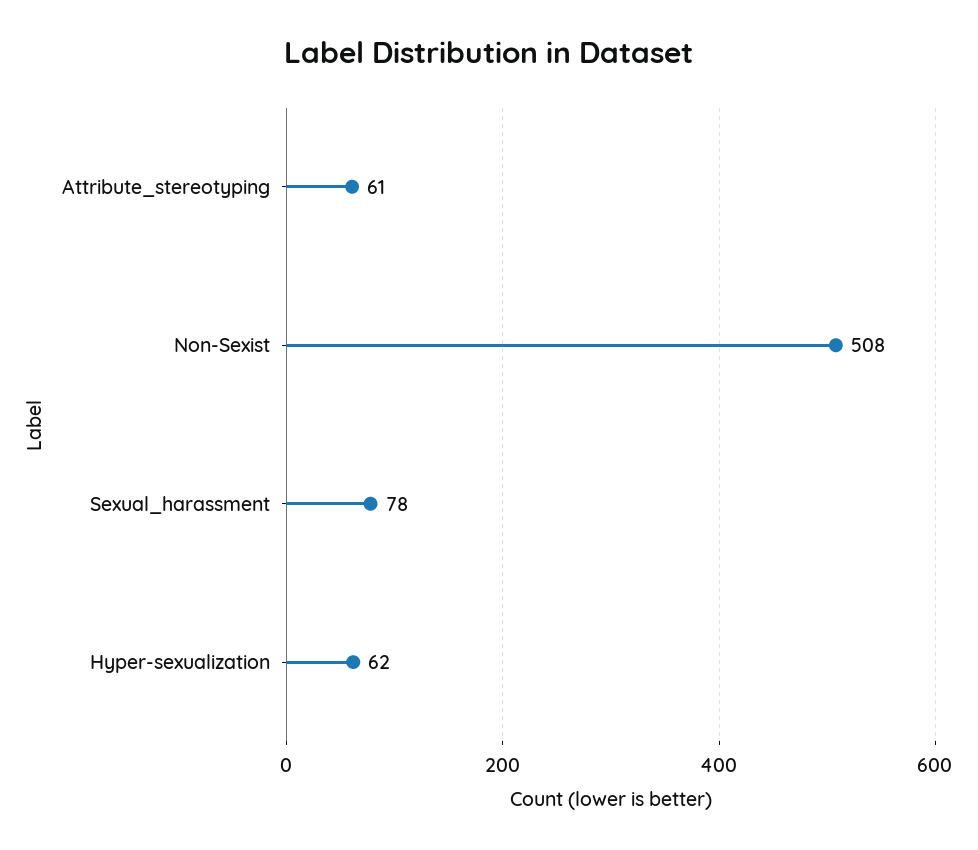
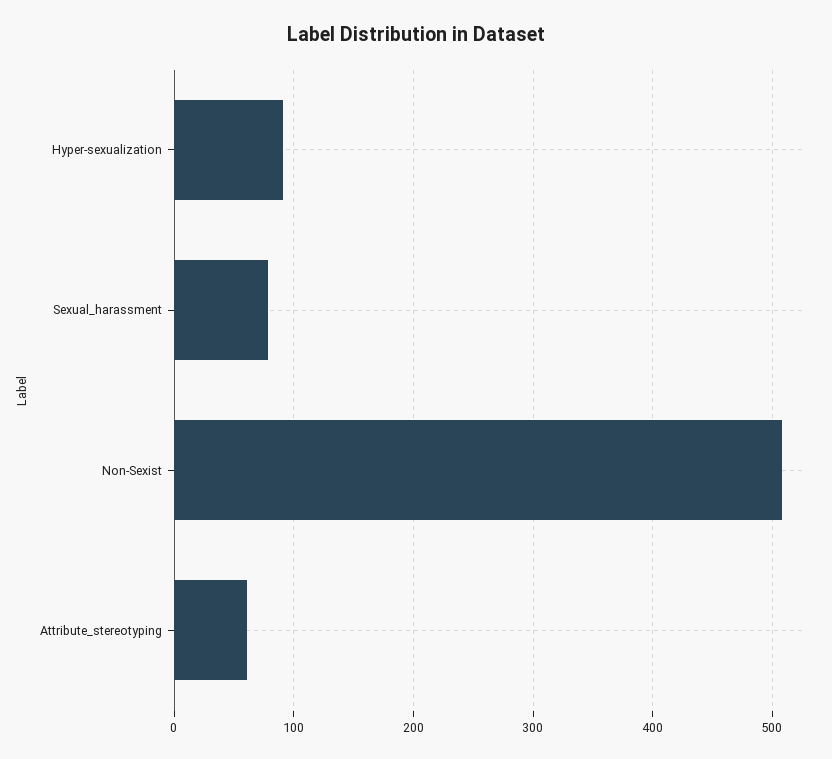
  {
    "Attribute_stereotyping": 61,
    "Non-Sexist": 508,
    "Sexual_harassment": 78,
-   "Hyper-sexualization": 62
+   "Hyper-sexualization": 90
  }

